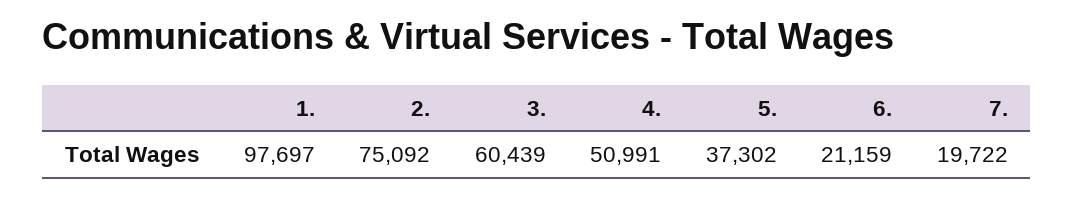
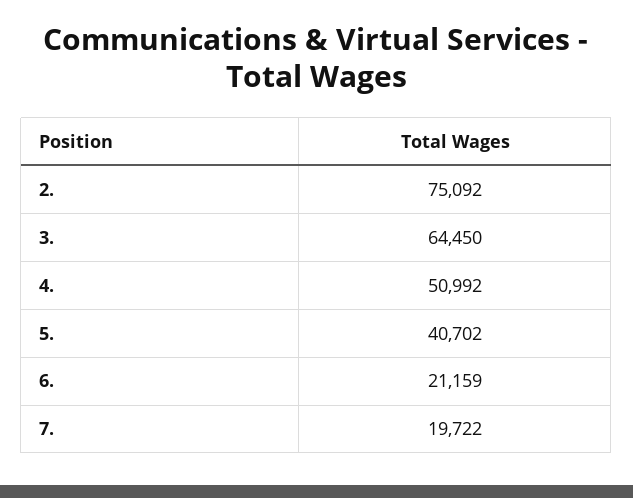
  {
-   "1.": 97697,
    "2.": 75092,
-   "3.": 60439,
+   "3.": 64450,
-   "4.": 50991,
+   "4.": 50992,
-   "5.": 37302,
+   "5.": 40702,
    "6.": 21159,
    "7.": 19722
  }

